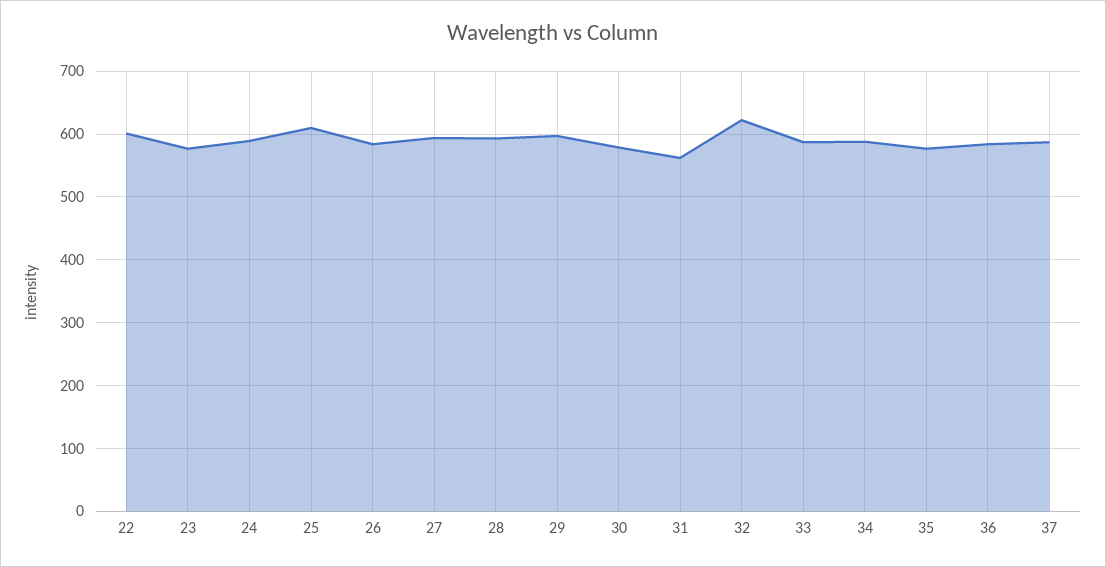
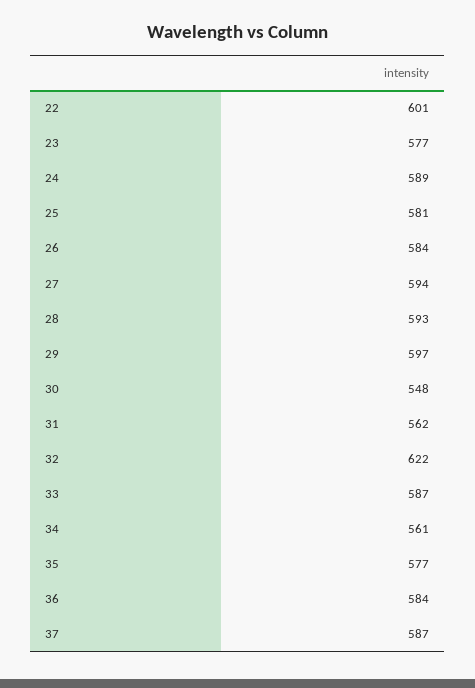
  {
    "22": 601,
    "23": 577,
    "24": 589,
-   "25": 610,
+   "25": 581,
    "26": 584,
    "27": 594,
    "28": 593,
    "29": 597,
-   "30": 580,
+   "30": 548,
    "31": 562,
    "32": 622,
    "33": 587,
-   "34": 590,
+   "34": 561,
    "35": 577,
    "36": 584,
    "37": 587
  }

